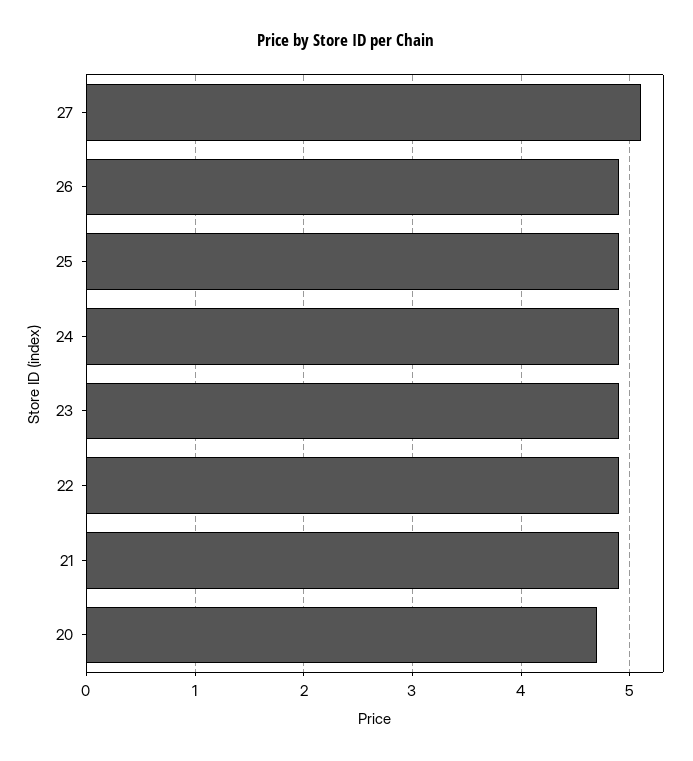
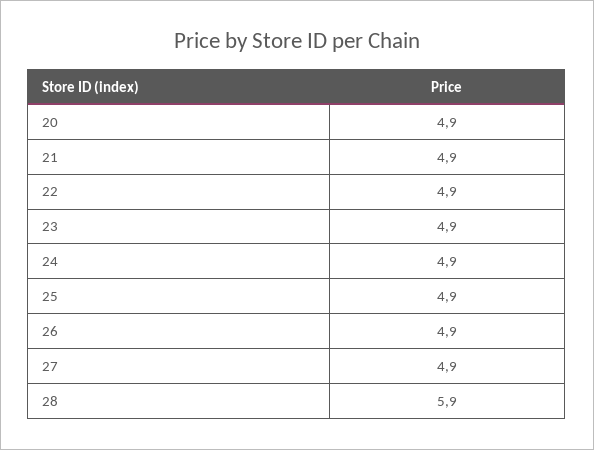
  {
-   "27": 5.1,
+   "27": 4.9,
    "26": 4.9,
    "25": 4.9,
    "24": 4.9,
    "23": 4.9,
    "22": 4.9,
    "21": 4.9,
-   "20": 4.7
+   "20": 4.9,
+   "28": 5.9
  }

